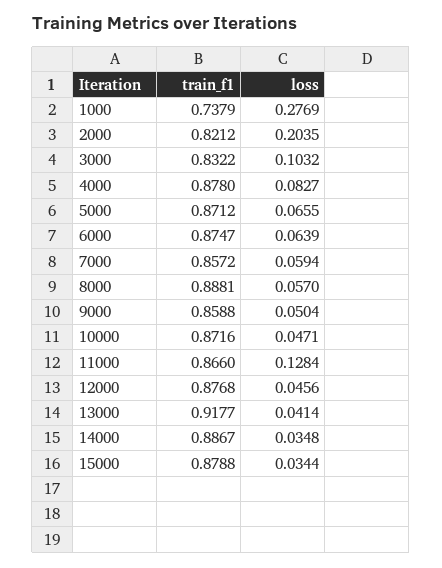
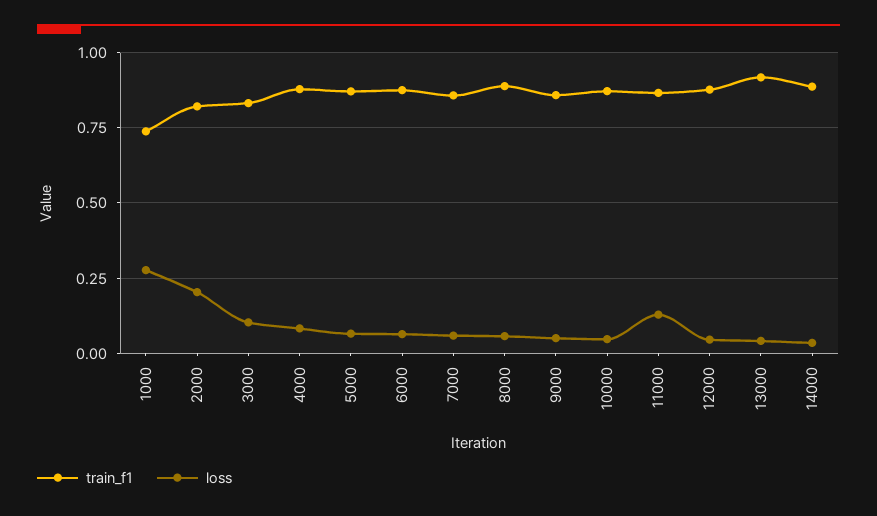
  {
    "train_f1": {
      "1000": 0.7379,
      "2000": 0.8212,
      "3000": 0.8322,
      "4000": 0.878,
      "5000": 0.8712,
      "6000": 0.8747,
      "7000": 0.8572,
      "8000": 0.8881,
      "9000": 0.8588,
      "10000": 0.8716,
      "11000": 0.866,
      "12000": 0.8768,
      "13000": 0.9177,
-     "14000": 0.8867,
+     "14000": 0.8867
-     "15000": 0.8788
    },
    "loss": {
      "1000": 0.2769,
      "2000": 0.2035,
      "3000": 0.1032,
      "4000": 0.0827,
      "5000": 0.0655,
      "6000": 0.0639,
      "7000": 0.0594,
      "8000": 0.057,
      "9000": 0.0504,
      "10000": 0.0471,
      "11000": 0.1284,
      "12000": 0.0456,
      "13000": 0.0414,
-     "14000": 0.0348,
+     "14000": 0.0348
-     "15000": 0.0344
    }
  }

